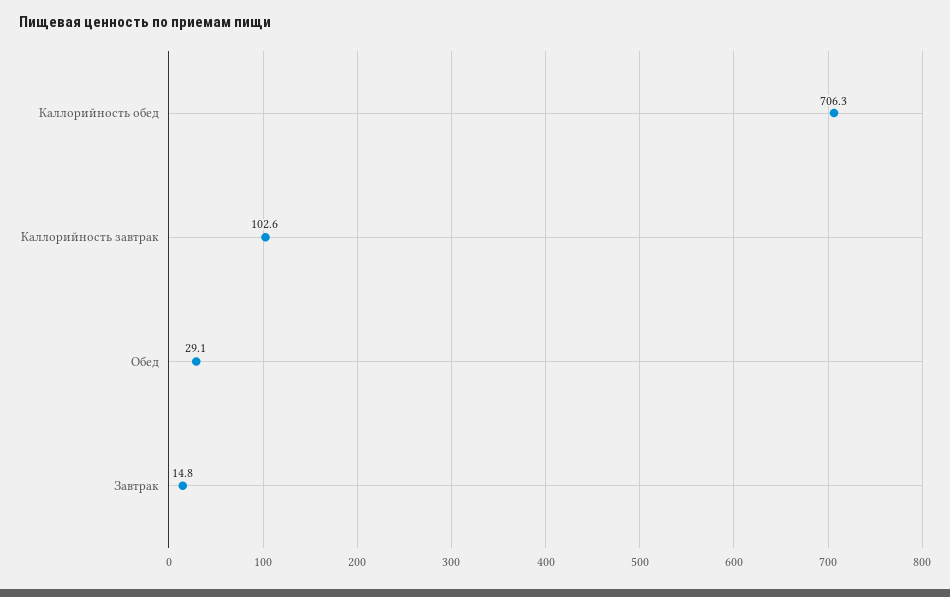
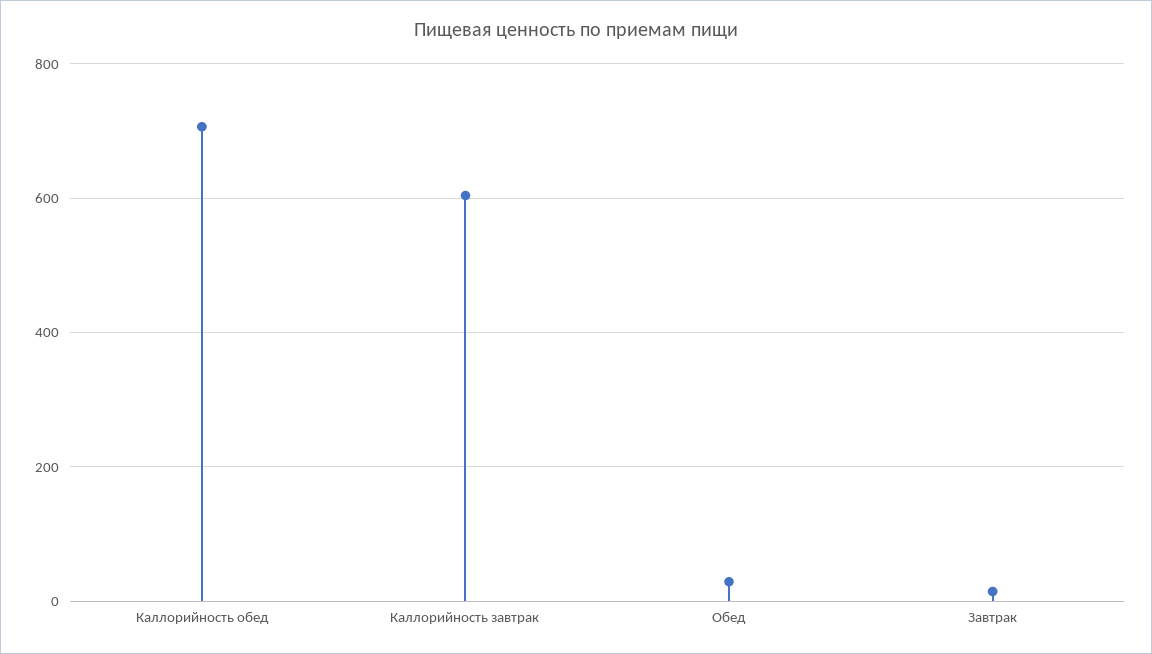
  {
    "Каллорийность обед": 706.3,
-   "Каллорийность завтрак": 102.6,
+   "Каллорийность завтрак": 600,
    "Обед": 29.1,
    "Завтрак": 14.8
  }

